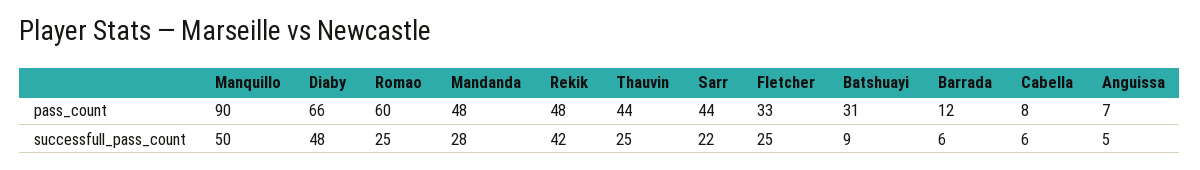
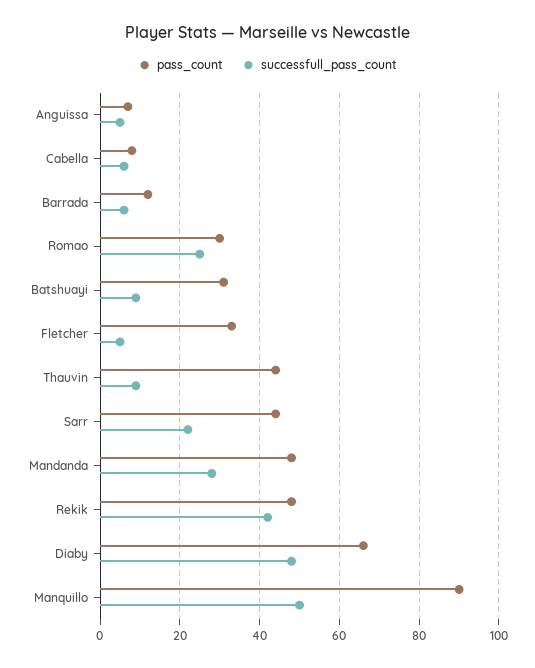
  {
    "pass_count": {
      "Manquillo": 90,
      "Diaby": 66,
-     "Romao": 60,
+     "Romao": 30,
      "Mandanda": 48,
      "Rekik": 48,
      "Thauvin": 44,
      "Sarr": 44,
      "Fletcher": 33,
      "Batshuayi": 31,
      "Barrada": 12,
      "Cabella": 8,
      "Anguissa": 7
    },
    "successfull_pass_count": {
      "Manquillo": 50,
      "Diaby": 48,
      "Romao": 25,
      "Mandanda": 28,
      "Rekik": 42,
-     "Thauvin": 25,
+     "Thauvin": 10,
      "Sarr": 22,
-     "Fletcher": 25,
+     "Fletcher": 5,
      "Batshuayi": 9,
      "Barrada": 6,
      "Cabella": 6,
      "Anguissa": 5
    }
  }

